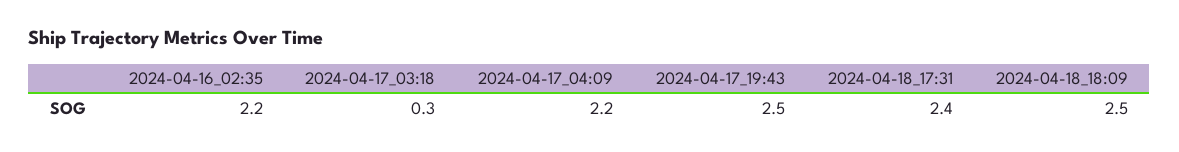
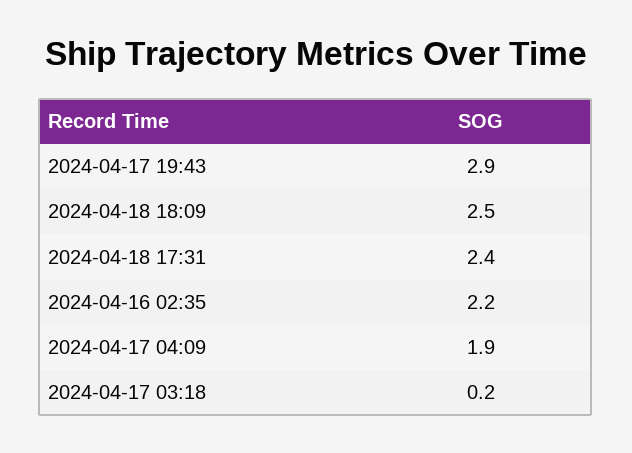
  {
    "2024-04-16_02:35": 2.2,
-   "2024-04-17_03:18": 0.3,
+   "2024-04-17_03:18": 0.2,
-   "2024-04-17_04:09": 2.2,
+   "2024-04-17_04:09": 1.9,
-   "2024-04-17_19:43": 2.5,
+   "2024-04-17_19:43": 2.9,
    "2024-04-18_17:31": 2.4,
    "2024-04-18_18:09": 2.5
  }

